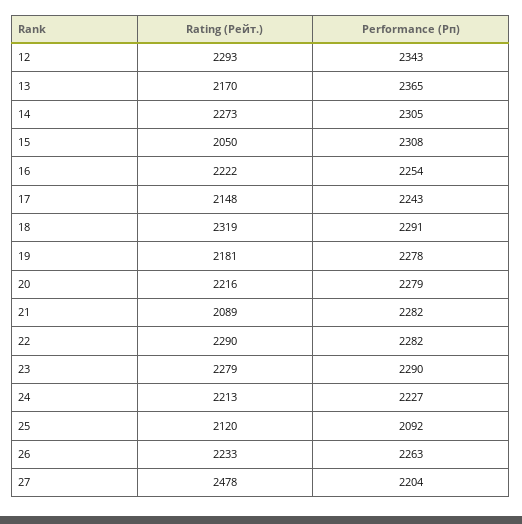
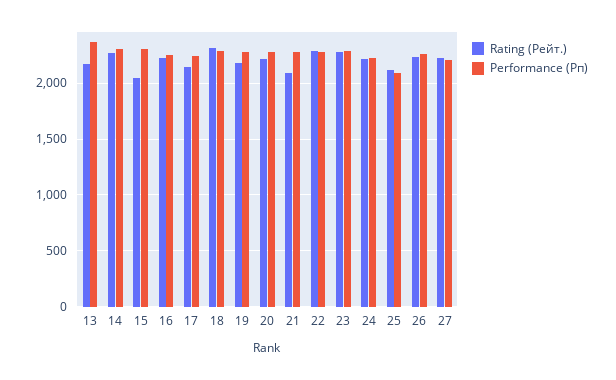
  {
    "Rating (Рейт.)": {
-     "12": 2293,
      "13": 2170,
      "14": 2273,
      "15": 2050,
      "16": 2222,
      "17": 2148,
      "18": 2319,
      "19": 2181,
      "20": 2216,
      "21": 2089,
      "22": 2290,
      "23": 2279,
      "24": 2213,
      "25": 2120,
      "26": 2233,
-     "27": 2478
+     "27": 2200
    },
    "Performance (Рп)": {
-     "12": 2343,
      "13": 2365,
      "14": 2305,
      "15": 2308,
      "16": 2254,
      "17": 2243,
      "18": 2291,
      "19": 2278,
      "20": 2279,
      "21": 2282,
      "22": 2282,
      "23": 2290,
      "24": 2227,
      "25": 2092,
      "26": 2263,
      "27": 2204
    }
  }

